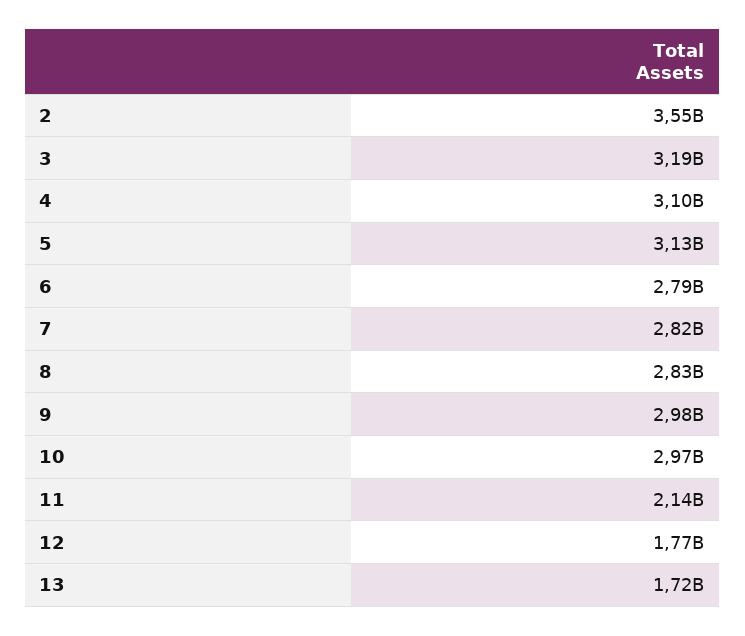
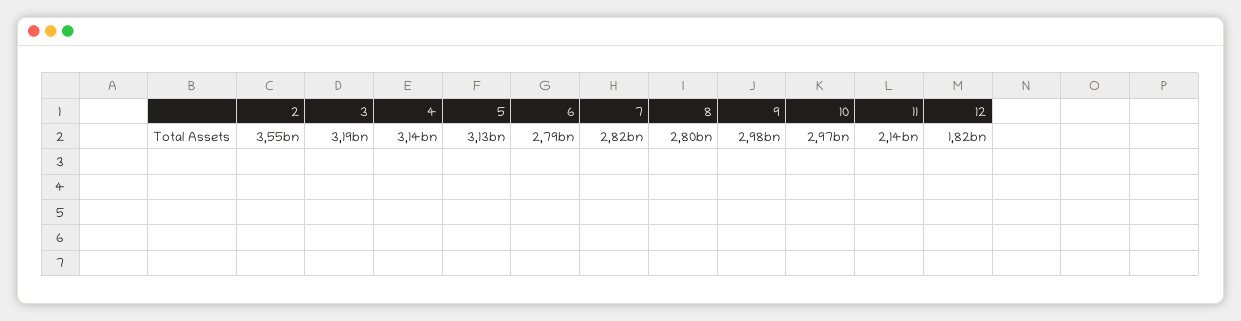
  {
    "2": 3550000000,
    "3": 3190000000,
-   "4": 3100000000,
+   "4": 3140000000,
    "5": 3130000000,
    "6": 2790000000,
    "7": 2820000000,
-   "8": 2830000000,
+   "8": 2800000000,
    "9": 2980000000,
    "10": 2970000000,
    "11": 2140000000,
-   "12": 1770000000,
+   "12": 1820000000
-   "13": 1720000000
  }

